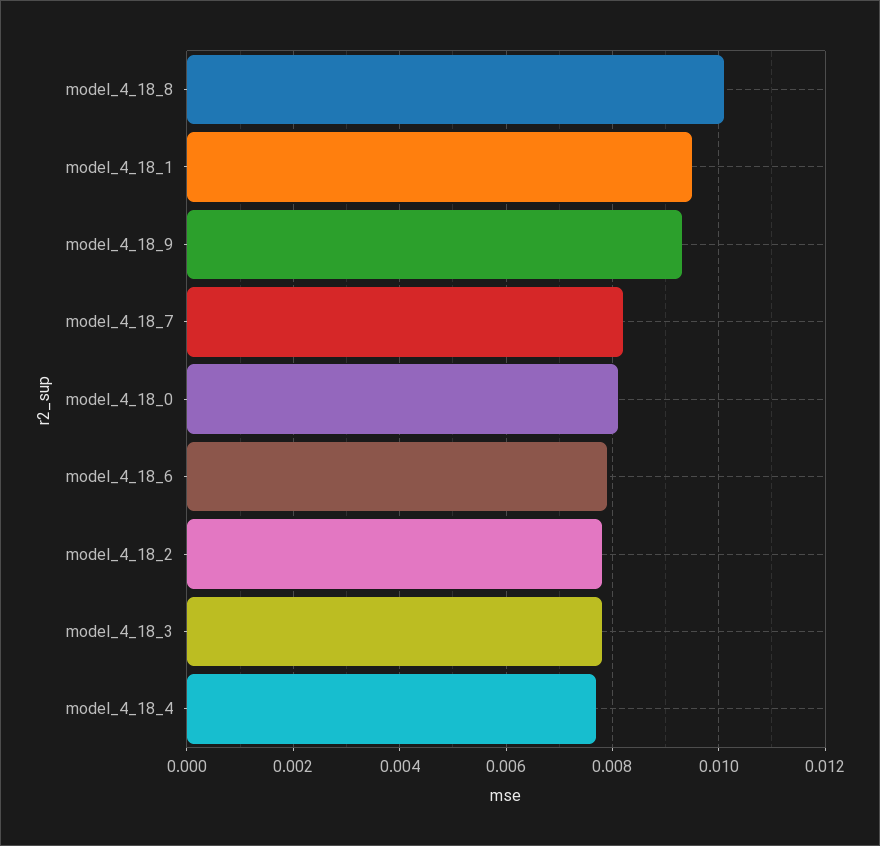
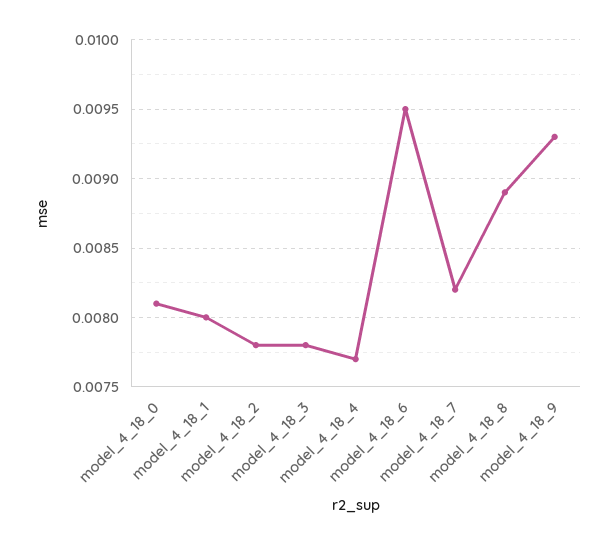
  {
-   "model_4_18_8": 0.01,
+   "model_4_18_8": 0.0089,
-   "model_4_18_1": 0.0095,
+   "model_4_18_1": 0.008,
    "model_4_18_9": 0.0093,
    "model_4_18_7": 0.0082,
    "model_4_18_0": 0.0081,
-   "model_4_18_6": 0.008,
+   "model_4_18_6": 0.0095,
    "model_4_18_2": 0.0078,
    "model_4_18_3": 0.0078,
    "model_4_18_4": 0.0077
  }

